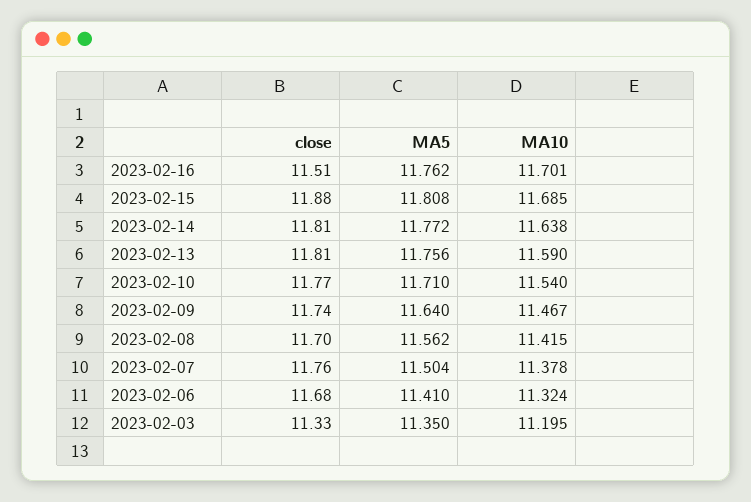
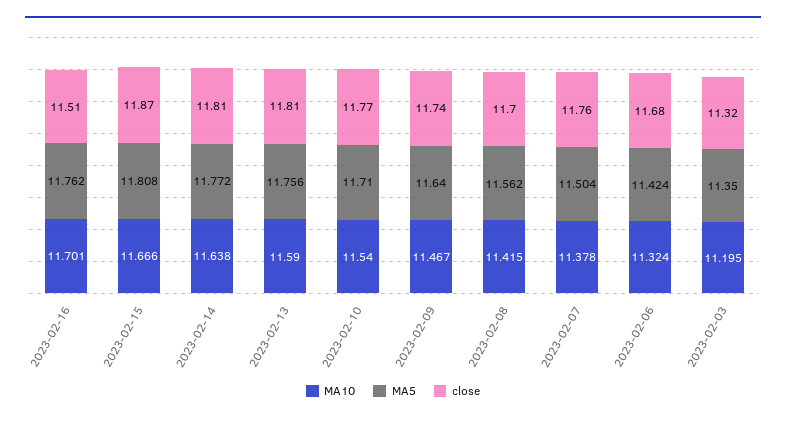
  {
    "close": {
      "2023-02-16": 11.51,
-     "2023-02-15": 11.88,
+     "2023-02-15": 11.87,
      "2023-02-14": 11.81,
      "2023-02-13": 11.81,
      "2023-02-10": 11.77,
      "2023-02-09": 11.74,
      "2023-02-08": 11.7,
      "2023-02-07": 11.76,
      "2023-02-06": 11.68,
-     "2023-02-03": 11.33
+     "2023-02-03": 11.32
    },
    "MA5": {
      "2023-02-16": 11.762,
      "2023-02-15": 11.808,
      "2023-02-14": 11.772,
      "2023-02-13": 11.756,
      "2023-02-10": 11.71,
      "2023-02-09": 11.64,
      "2023-02-08": 11.562,
      "2023-02-07": 11.504,
-     "2023-02-06": 11.41,
+     "2023-02-06": 11.424,
      "2023-02-03": 11.35
    },
    "MA10": {
      "2023-02-16": 11.701,
-     "2023-02-15": 11.685,
+     "2023-02-15": 11.666,
      "2023-02-14": 11.638,
      "2023-02-13": 11.59,
      "2023-02-10": 11.54,
      "2023-02-09": 11.467,
      "2023-02-08": 11.415,
      "2023-02-07": 11.378,
      "2023-02-06": 11.324,
      "2023-02-03": 11.195
    }
  }

